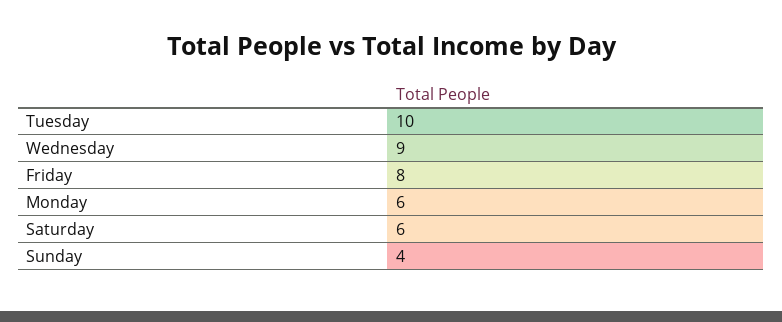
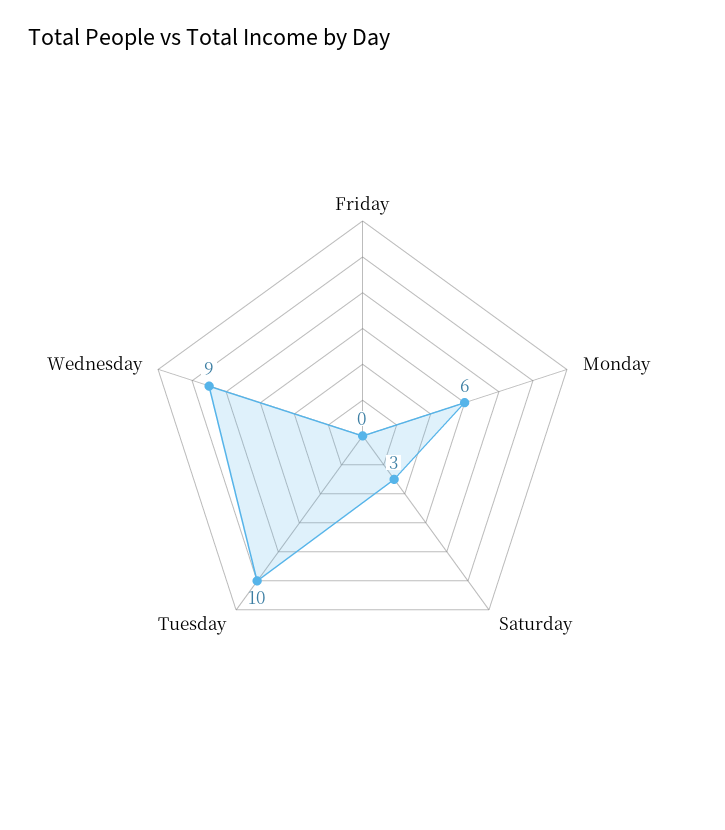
  {
    "Tuesday": 10,
    "Wednesday": 9,
-   "Friday": 8,
+   "Friday": 0,
    "Monday": 6,
-   "Saturday": 6,
+   "Saturday": 3
-   "Sunday": 4
  }

